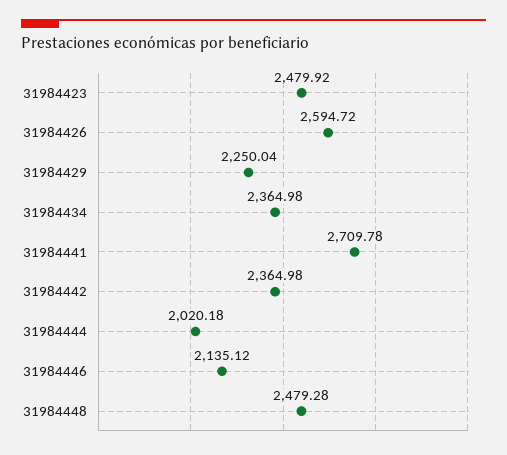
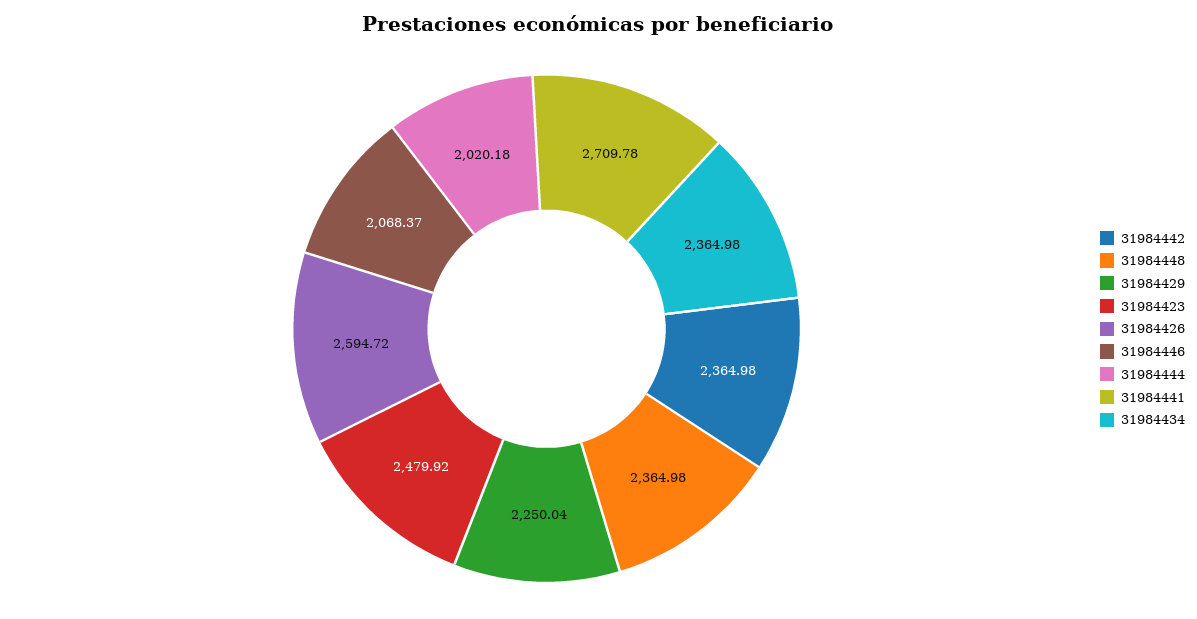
  {
    "31984423": 2479.92,
    "31984426": 2594.72,
    "31984429": 2250.04,
    "31984434": 2364.98,
    "31984441": 2709.78,
    "31984442": 2364.98,
    "31984444": 2020.18,
-   "31984446": 2135.12,
+   "31984446": 2068.37,
-   "31984448": 2479.28
+   "31984448": 2364.98
  }

